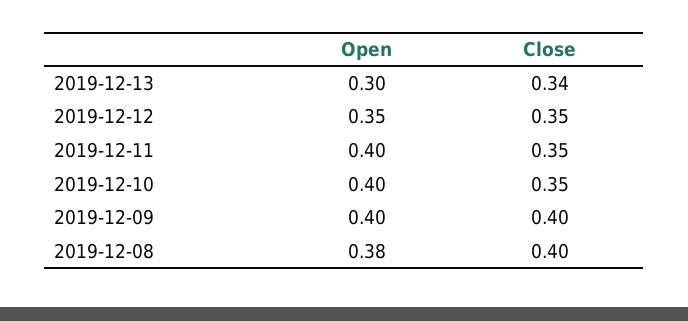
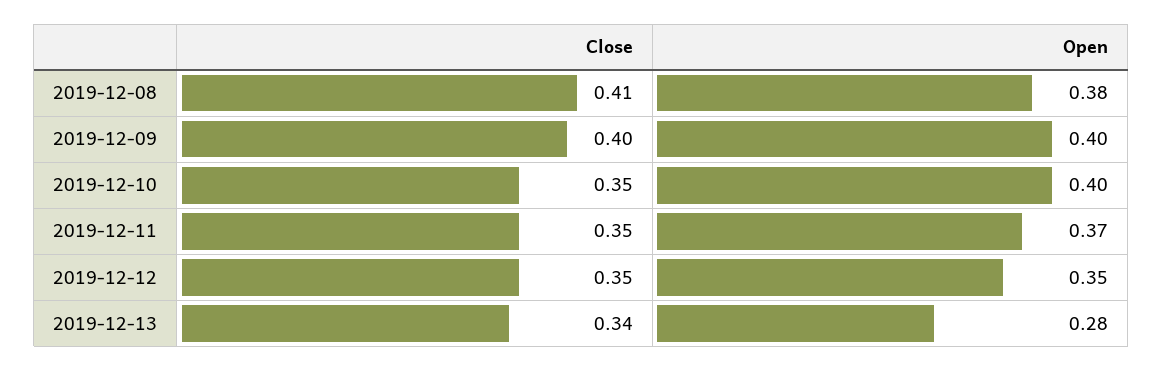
  {
    "Open": {
-     "2019-12-13": 0.3,
+     "2019-12-13": 0.28,
      "2019-12-12": 0.35,
-     "2019-12-11": 0.4,
+     "2019-12-11": 0.37,
      "2019-12-10": 0.4,
      "2019-12-09": 0.4,
      "2019-12-08": 0.38
    },
    "Close": {
      "2019-12-13": 0.34,
      "2019-12-12": 0.35,
      "2019-12-11": 0.35,
      "2019-12-10": 0.35,
      "2019-12-09": 0.4,
-     "2019-12-08": 0.4
+     "2019-12-08": 0.41
    }
  }

